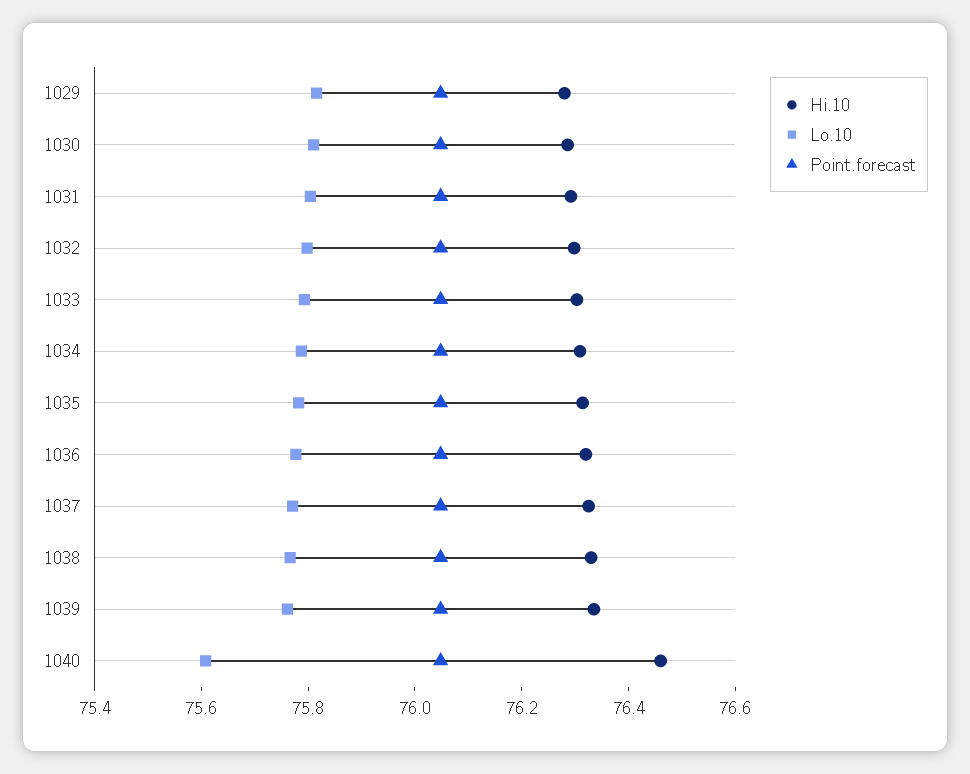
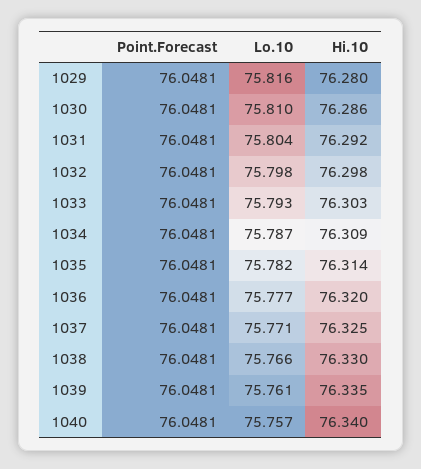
  {
    "Hi.10": {
      "1029": 76.28,
      "1030": 76.286,
      "1031": 76.292,
      "1032": 76.298,
      "1033": 76.303,
      "1034": 76.309,
      "1035": 76.314,
      "1036": 76.32,
      "1037": 76.325,
      "1038": 76.33,
      "1039": 76.335,
-     "1040": 76.45
+     "1040": 76.34
    },
    "Lo.10": {
      "1029": 75.816,
      "1030": 75.81,
      "1031": 75.804,
      "1032": 75.798,
      "1033": 75.793,
      "1034": 75.787,
      "1035": 75.782,
      "1036": 75.777,
      "1037": 75.771,
      "1038": 75.766,
      "1039": 75.761,
-     "1040": 75.6
+     "1040": 75.757
    },
    "Point.forecast": {
      "1029": 76.0481,
      "1030": 76.0481,
      "1031": 76.0481,
      "1032": 76.0481,
      "1033": 76.0481,
      "1034": 76.0481,
      "1035": 76.0481,
      "1036": 76.0481,
      "1037": 76.0481,
      "1038": 76.0481,
      "1039": 76.0481,
      "1040": 76.0481
    }
  }

